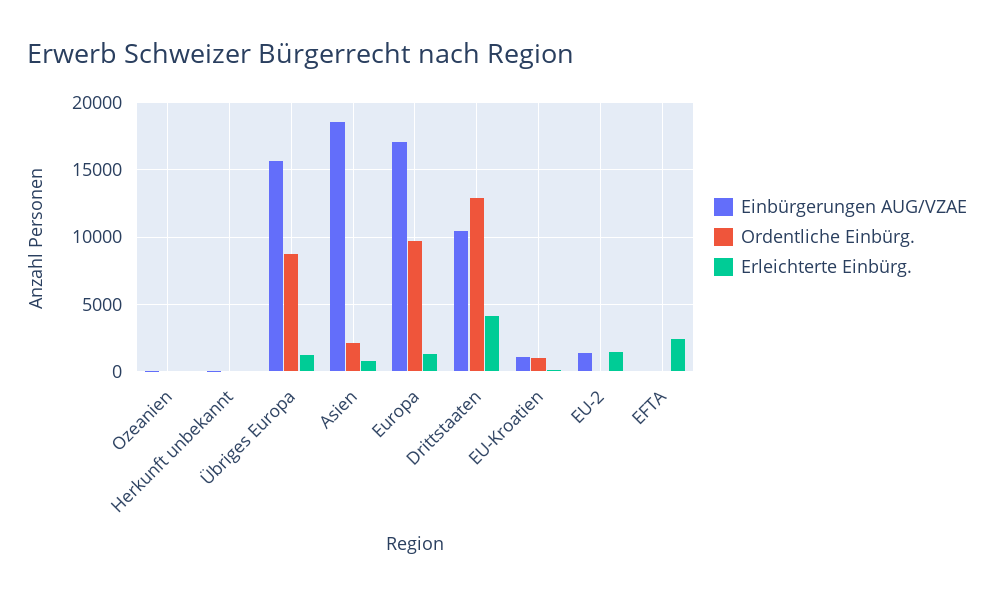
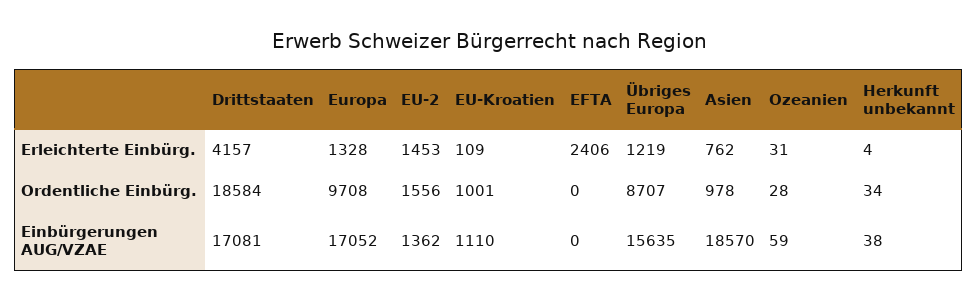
  {
    "Einbürgerungen AUG/VZAE": {
      "Ozeanien": 59,
      "Herkunft unbekannt": 38,
      "Übriges Europa": 15635,
      "Asien": 18570,
      "Europa": 17052,
-     "Drittstaaten": 10500,
+     "Drittstaaten": 17081,
      "EU-Kroatien": 1110,
      "EU-2": 1362,
      "EFTA": 0
    },
    "Ordentliche Einbürg.": {
      "Ozeanien": 28,
      "Herkunft unbekannt": 34,
      "Übriges Europa": 8707,
-     "Asien": 2000,
+     "Asien": 978,
      "Europa": 9708,
-     "Drittstaaten": 13000,
+     "Drittstaaten": 18584,
      "EU-Kroatien": 1001,
-     "EU-2": 0,
+     "EU-2": 1556,
      "EFTA": 0
    },
    "Erleichterte Einbürg.": {
      "Ozeanien": 31,
      "Herkunft unbekannt": 4,
      "Übriges Europa": 1219,
      "Asien": 762,
      "Europa": 1328,
      "Drittstaaten": 4157,
      "EU-Kroatien": 109,
      "EU-2": 1453,
      "EFTA": 2406
    }
  }

